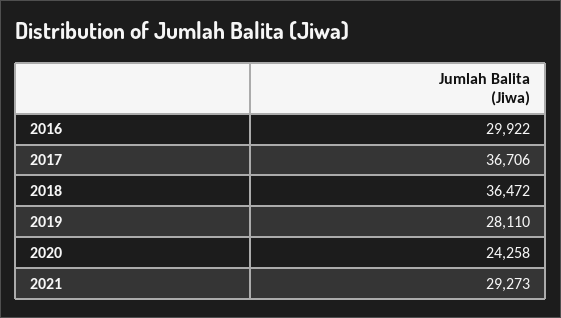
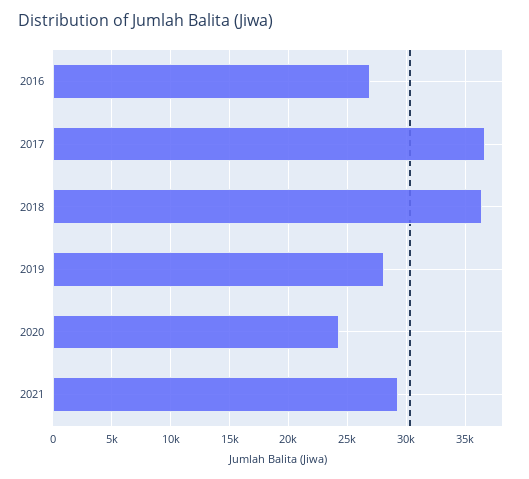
  {
-   "2016": 29922,
+   "2016": 27000,
    "2017": 36706,
    "2018": 36472,
    "2019": 28110,
    "2020": 24258,
    "2021": 29273
  }

